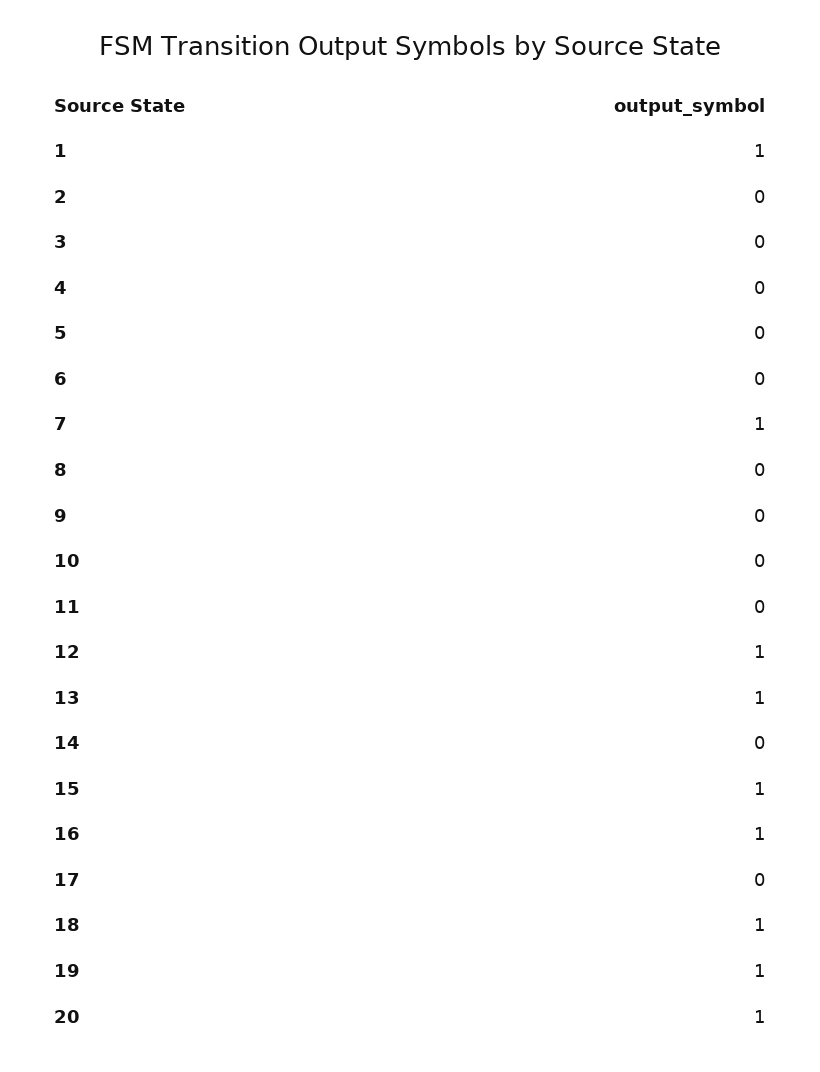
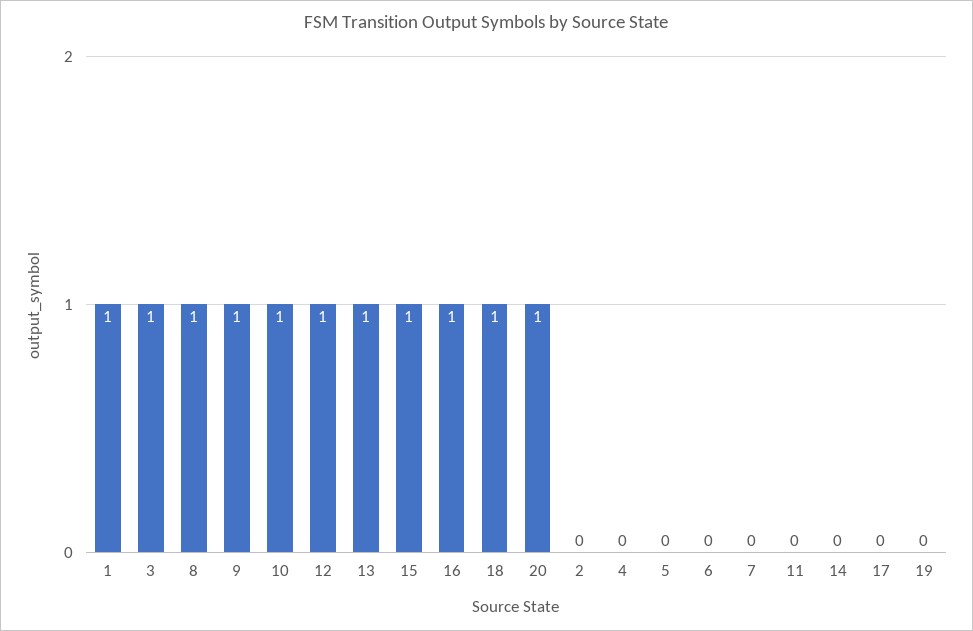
  {
    "1": 1,
    "2": 0,
-   "3": 0,
+   "3": 1,
    "4": 0,
    "5": 0,
    "6": 0,
-   "7": 1,
+   "7": 0,
-   "8": 0,
+   "8": 1,
-   "9": 0,
+   "9": 1,
-   "10": 0,
+   "10": 1,
    "11": 0,
    "12": 1,
    "13": 1,
    "14": 0,
    "15": 1,
    "16": 1,
    "17": 0,
    "18": 1,
-   "19": 1,
+   "19": 0,
    "20": 1
  }

